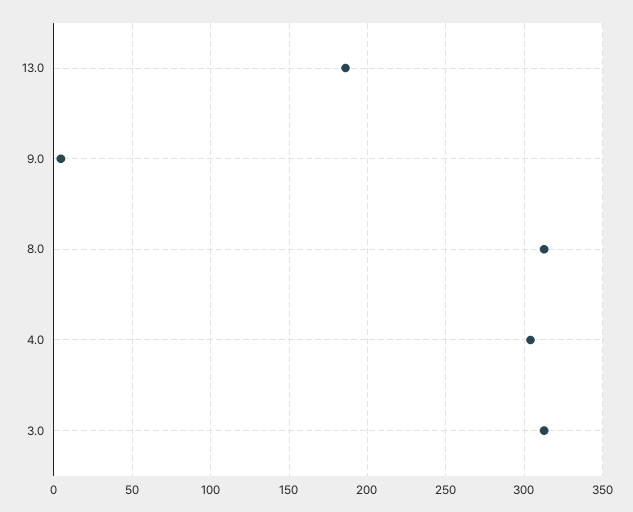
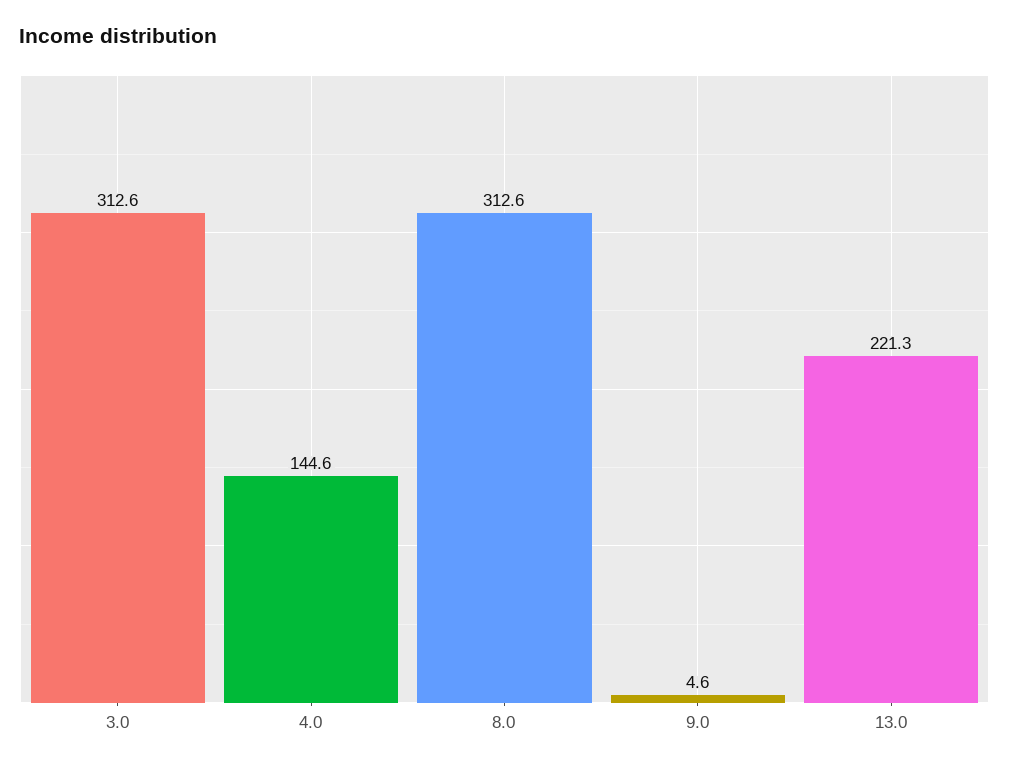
  {
-   "13.0": 185,
+   "13.0": 221.3,
    "9.0": 4.6,
    "8.0": 312.6,
-   "4.0": 305,
+   "4.0": 144.6,
    "3.0": 312.6
  }

